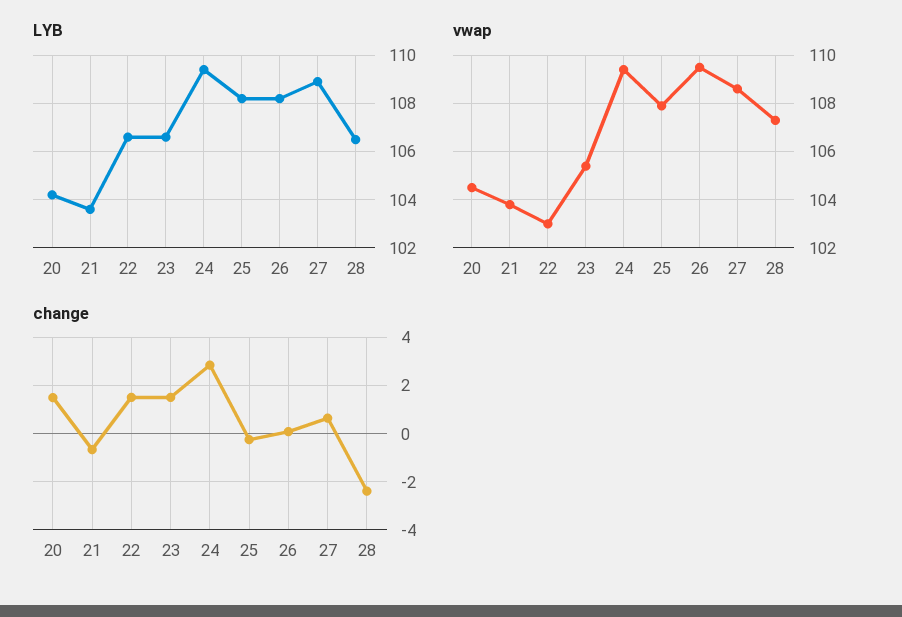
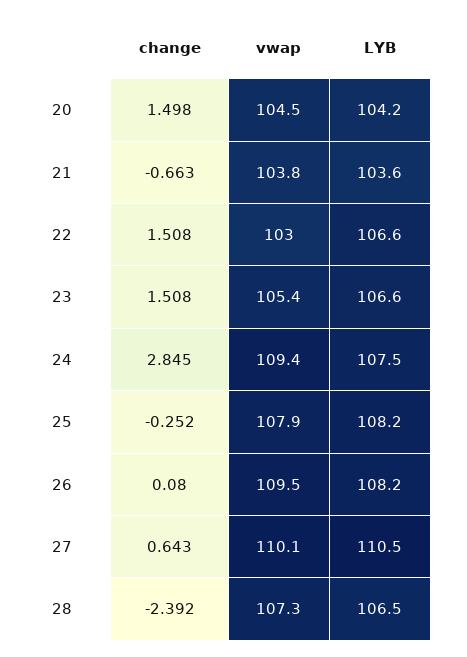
  {
    "LYB": {
      "20": 104.2,
      "21": 103.6,
      "22": 106.6,
      "23": 106.6,
-     "24": 109.5,
+     "24": 107.5,
      "25": 108.2,
      "26": 108.2,
-     "27": 109,
+     "27": 110.5,
      "28": 106.5
    },
    "vwap": {
      "20": 104.5,
      "21": 103.8,
      "22": 103,
      "23": 105.4,
      "24": 109.4,
      "25": 107.9,
      "26": 109.5,
-     "27": 108.5,
+     "27": 110.1,
      "28": 107.3
    },
    "change": {
      "20": 1.498,
      "21": -0.663,
      "22": 1.508,
      "23": 1.508,
      "24": 2.845,
      "25": -0.252,
      "26": 0.08,
      "27": 0.643,
      "28": -2.392
    }
  }

